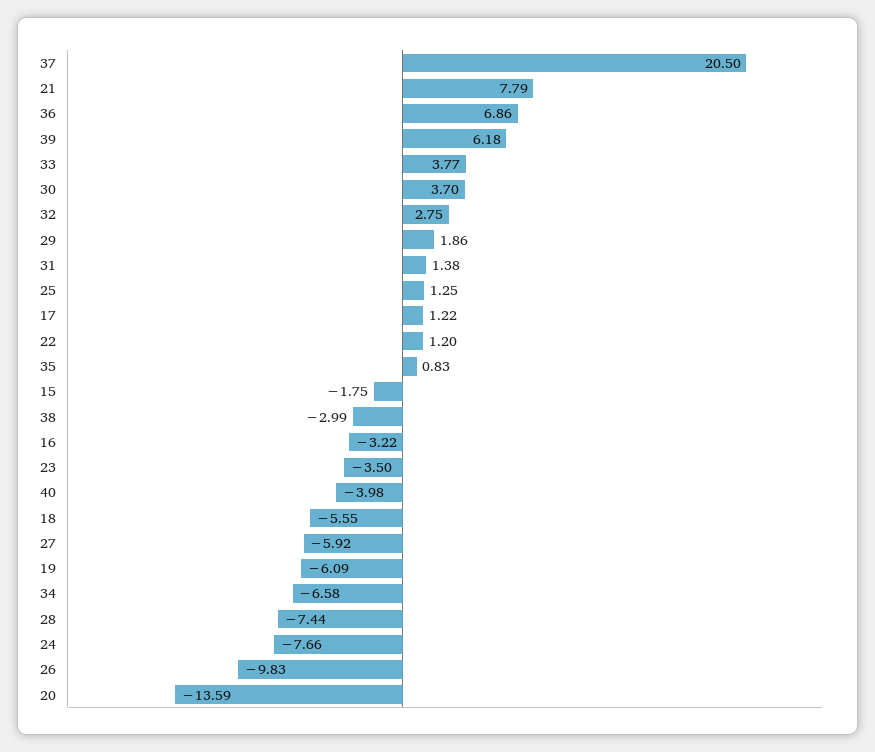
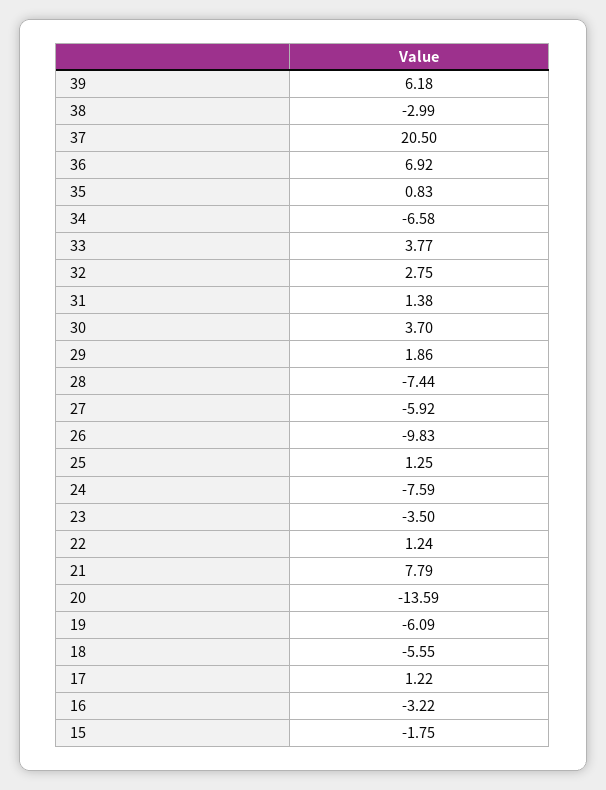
  {
    "37": 20.5,
    "21": 7.79,
-   "36": 6.86,
+   "36": 6.92,
    "39": 6.18,
    "33": 3.77,
    "30": 3.7,
    "32": 2.75,
    "29": 1.86,
    "31": 1.38,
    "25": 1.25,
    "17": 1.22,
-   "22": 1.2,
+   "22": 1.24,
    "35": 0.83,
    "15": -1.75,
    "38": -2.99,
    "16": -3.22,
    "23": -3.5,
-   "40": -3.98,
    "18": -5.55,
    "27": -5.92,
    "19": -6.09,
    "34": -6.58,
    "28": -7.44,
-   "24": -7.66,
+   "24": -7.59,
    "26": -9.83,
    "20": -13.59
  }

